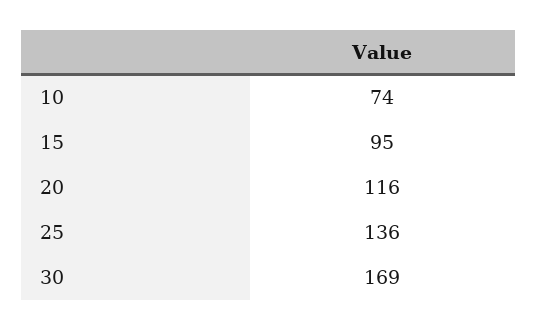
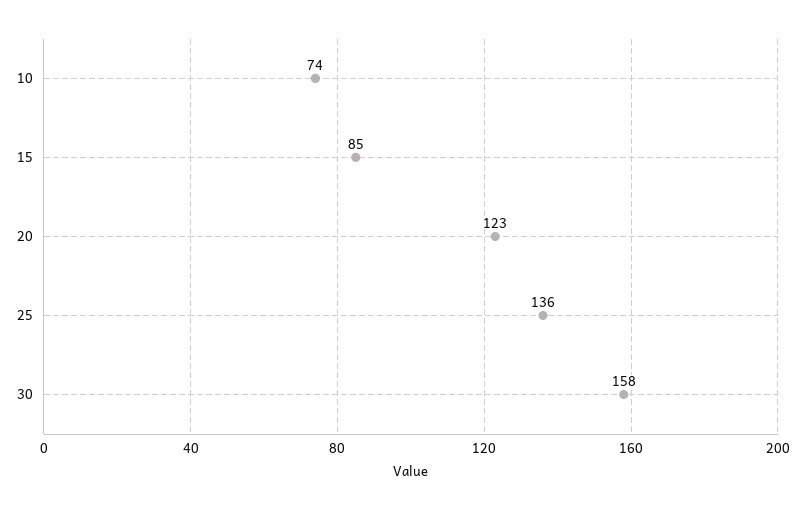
  {
    "10": 74,
-   "15": 95,
+   "15": 85,
-   "20": 116,
+   "20": 123,
    "25": 136,
-   "30": 169
+   "30": 158
  }

